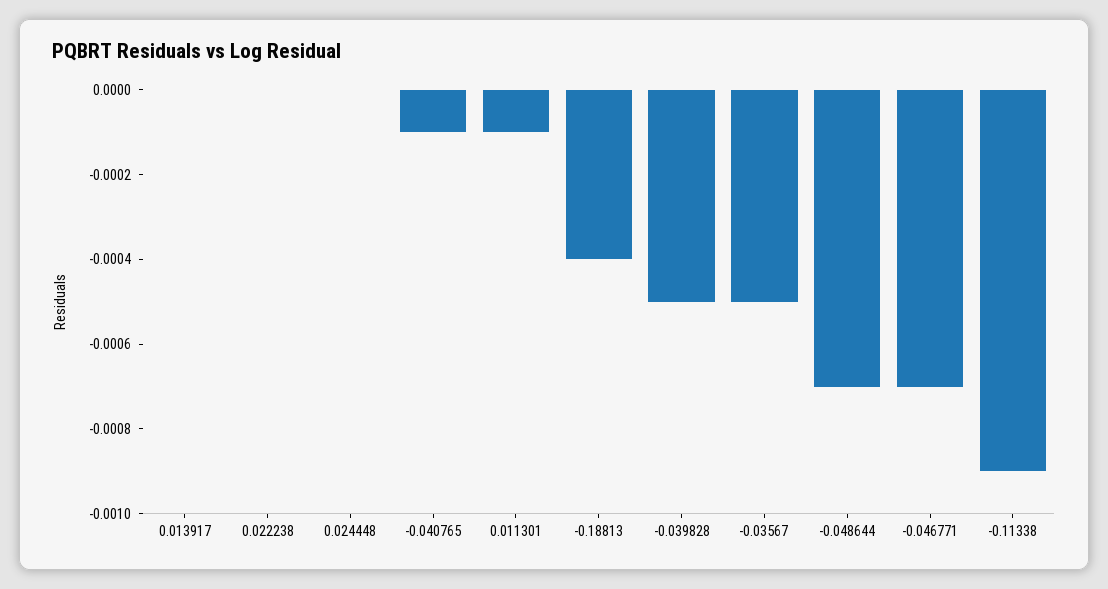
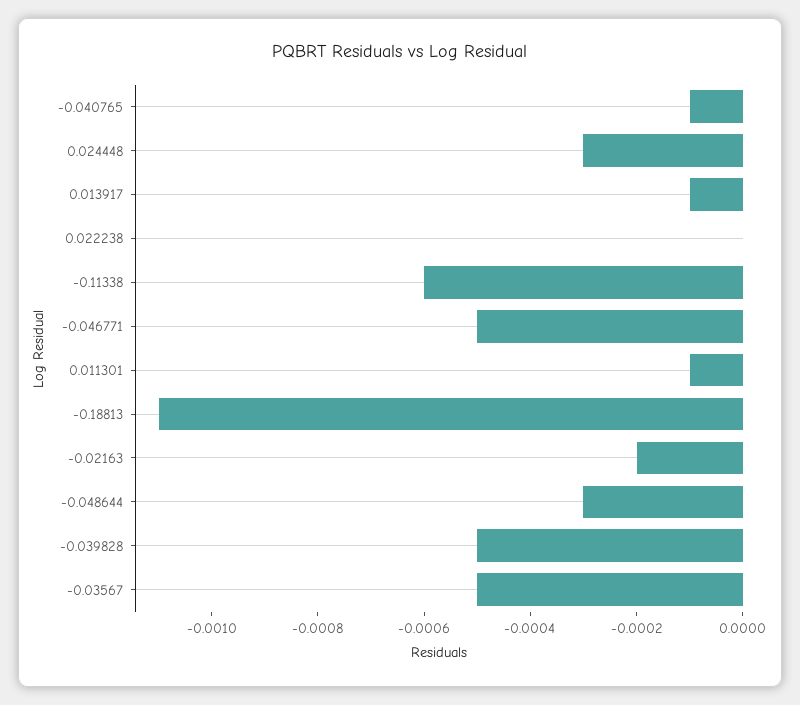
  {
-   "0.013917": 0,
+   "0.013917": -0.0001,
    "0.022238": 0,
-   "0.024448": 0,
+   "0.024448": -0.0003,
    "-0.040765": -0.0001,
    "0.011301": -0.0001,
-   "-0.18813": -0.0004,
+   "-0.18813": -0.0011,
    "-0.039828": -0.0005,
    "-0.03567": -0.0005,
-   "-0.048644": -0.0007,
+   "-0.048644": -0.0003,
-   "-0.046771": -0.0007,
+   "-0.046771": -0.0005,
-   "-0.11338": -0.0009
+   "-0.11338": -0.0006,
+   "-0.02163": -0.0002
  }

